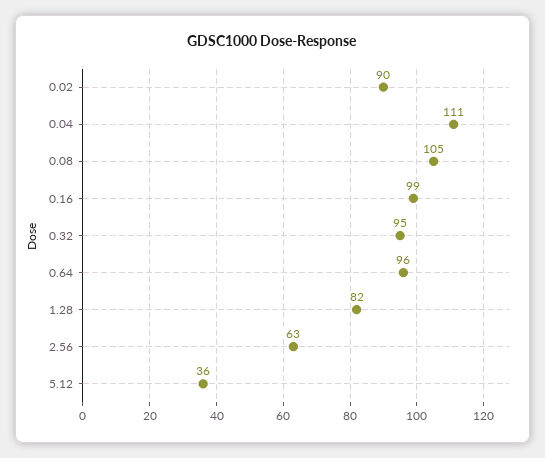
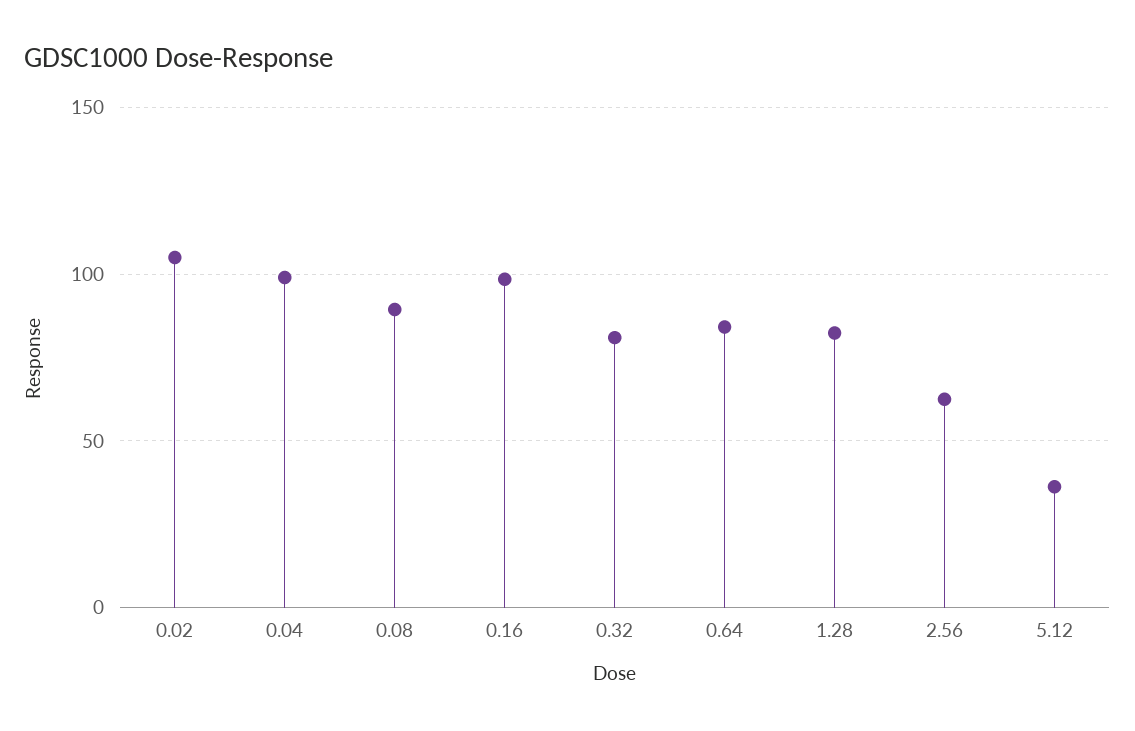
  {
-   "0.02": 90,
+   "0.02": 105,
-   "0.04": 111,
+   "0.04": 100,
-   "0.08": 105,
+   "0.08": 90,
    "0.16": 99,
-   "0.32": 95,
+   "0.32": 80,
-   "0.64": 96,
+   "0.64": 85,
    "1.28": 82,
    "2.56": 63,
    "5.12": 36
  }

